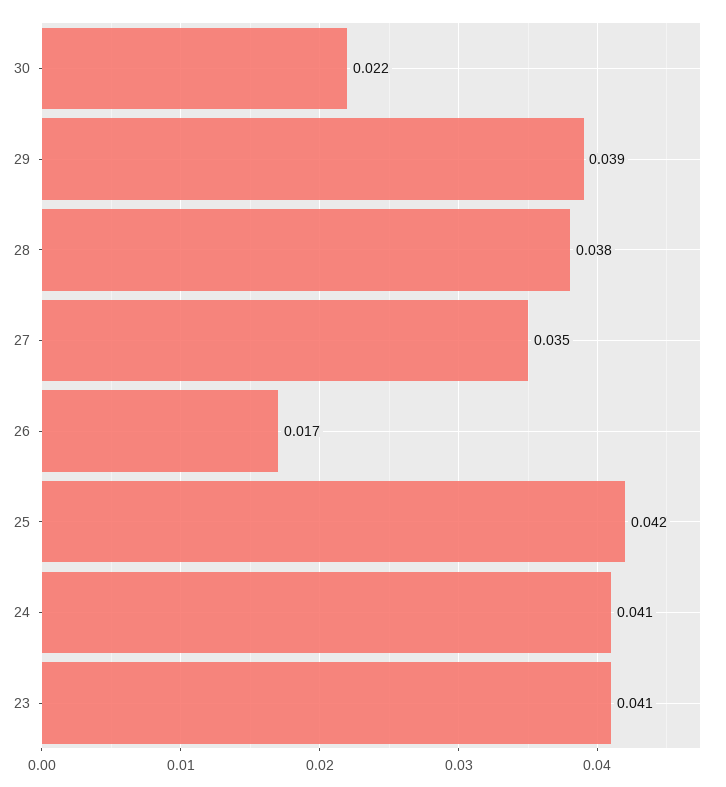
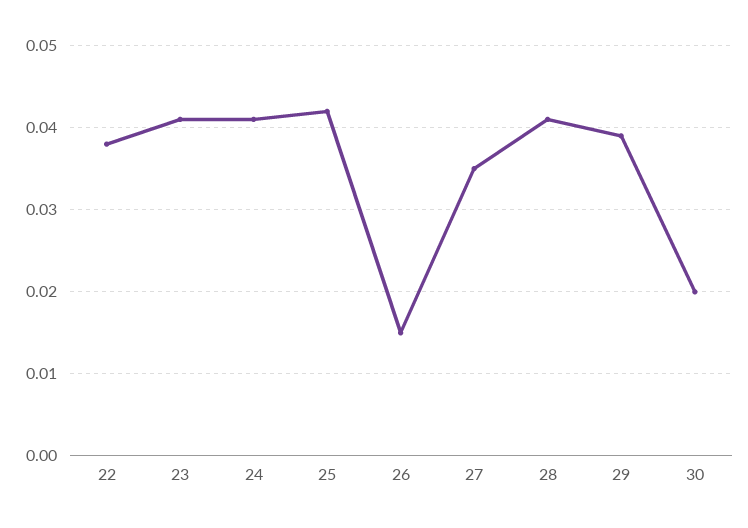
  {
-   "30": 0.022,
+   "30": 0.02,
    "29": 0.039,
-   "28": 0.038,
+   "28": 0.041,
    "27": 0.035,
-   "26": 0.017,
+   "26": 0.015,
    "25": 0.042,
    "24": 0.041,
-   "23": 0.041
+   "23": 0.041,
+   "22": 0.038
  }

